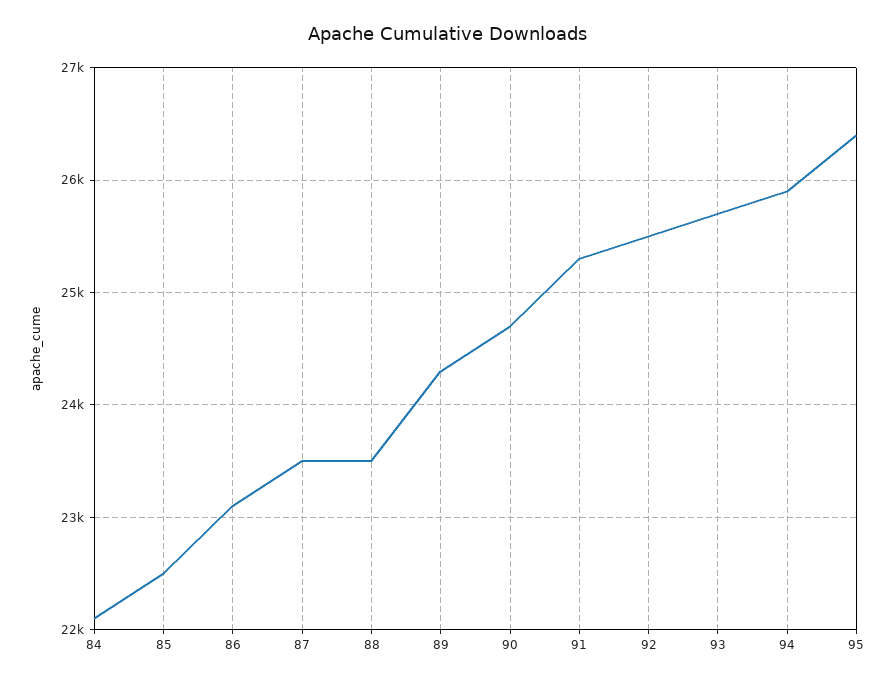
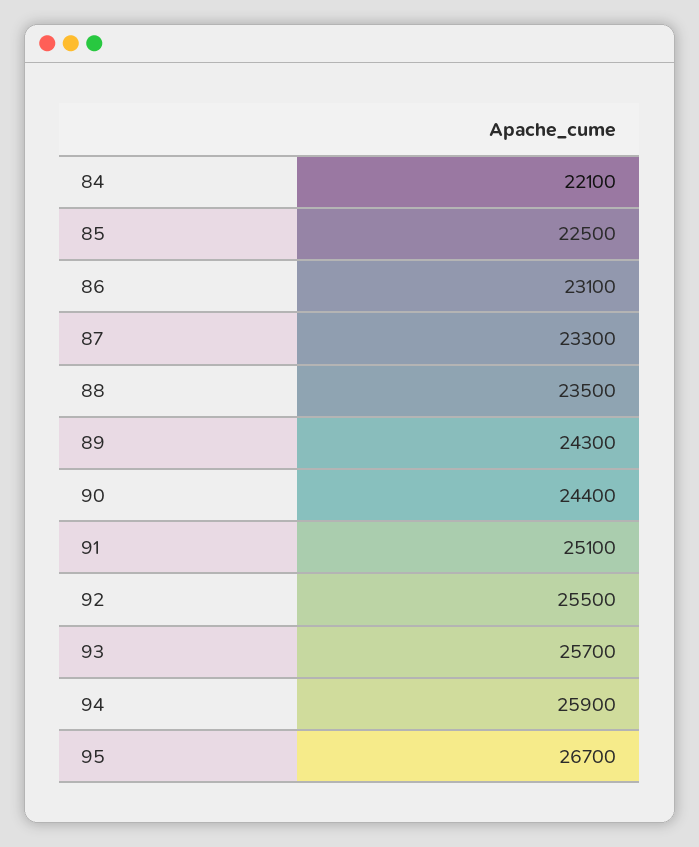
  {
    "84": 22100,
    "85": 22500,
    "86": 23100,
-   "87": 23500,
+   "87": 23300,
    "88": 23500,
    "89": 24300,
-   "90": 24700,
+   "90": 24400,
-   "91": 25300,
+   "91": 25100,
    "92": 25500,
    "93": 25700,
    "94": 25900,
-   "95": 26400
+   "95": 26700
  }

